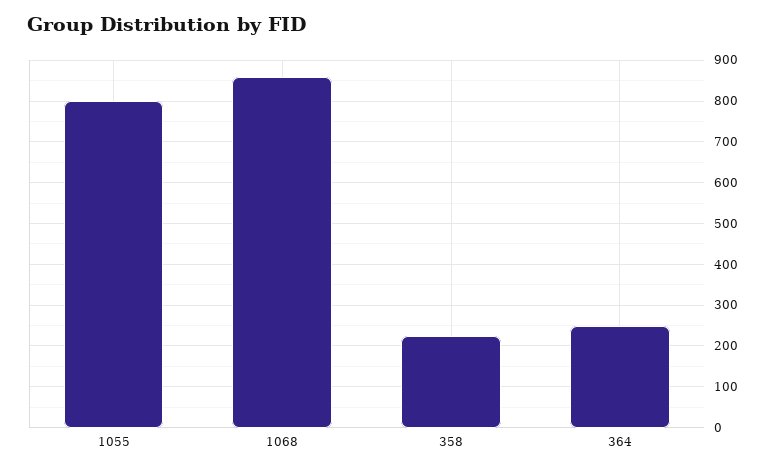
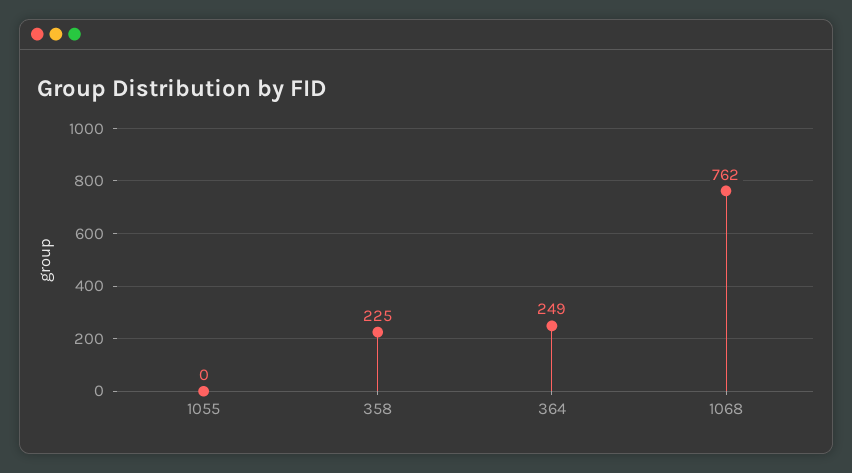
  {
-   "1055": 800,
+   "1055": 0,
-   "1068": 860,
+   "1068": 762,
    "358": 225,
    "364": 249
  }

